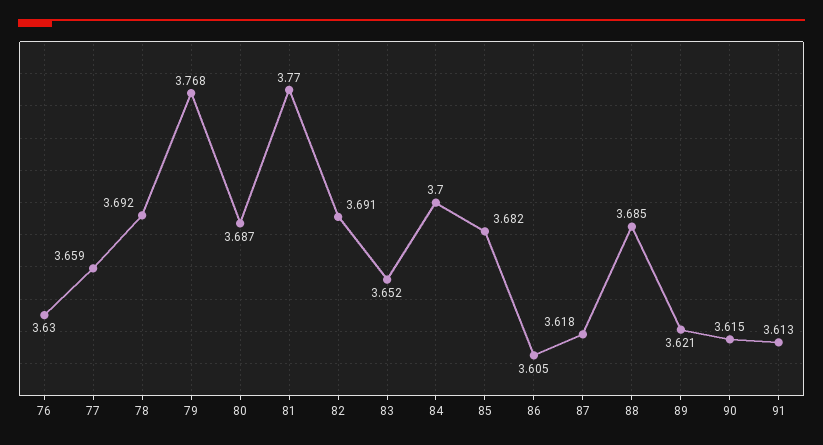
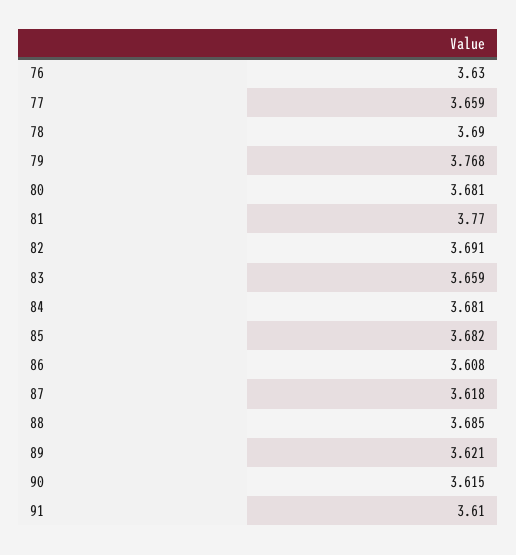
  {
    "76": 3.63,
    "77": 3.659,
-   "78": 3.692,
+   "78": 3.69,
    "79": 3.768,
-   "80": 3.687,
+   "80": 3.681,
    "81": 3.77,
    "82": 3.691,
-   "83": 3.652,
+   "83": 3.659,
-   "84": 3.7,
+   "84": 3.681,
    "85": 3.682,
-   "86": 3.605,
+   "86": 3.608,
    "87": 3.618,
    "88": 3.685,
    "89": 3.621,
    "90": 3.615,
-   "91": 3.613
+   "91": 3.61
  }

